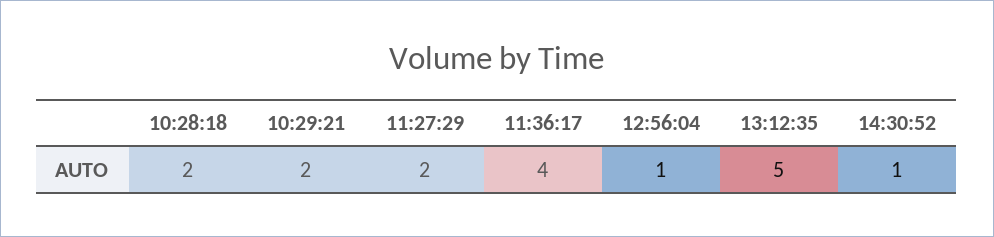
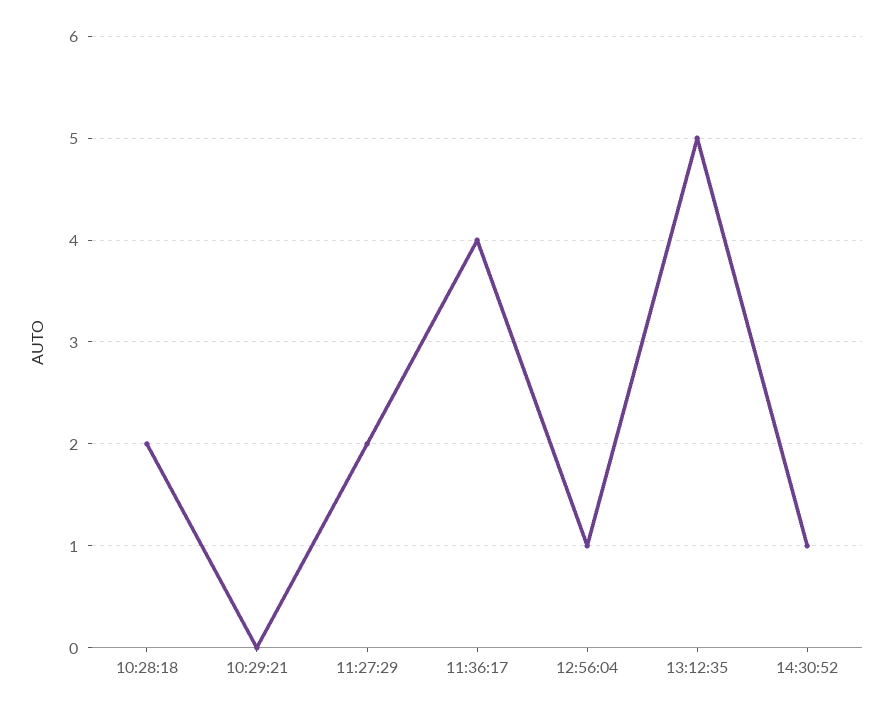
  {
    "10:28:18": 2,
-   "10:29:21": 2,
+   "10:29:21": 0,
    "11:27:29": 2,
    "11:36:17": 4,
    "12:56:04": 1,
    "13:12:35": 5,
    "14:30:52": 1
  }

